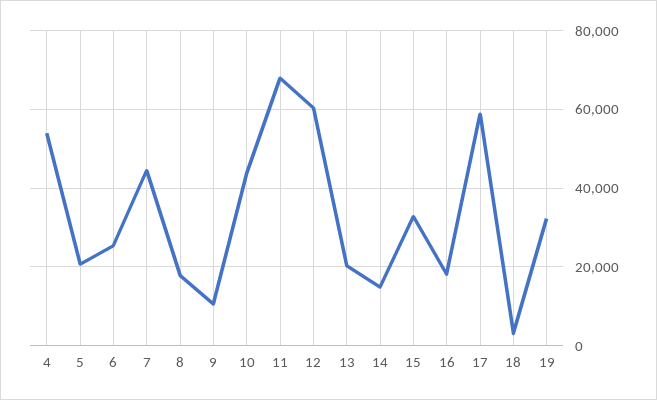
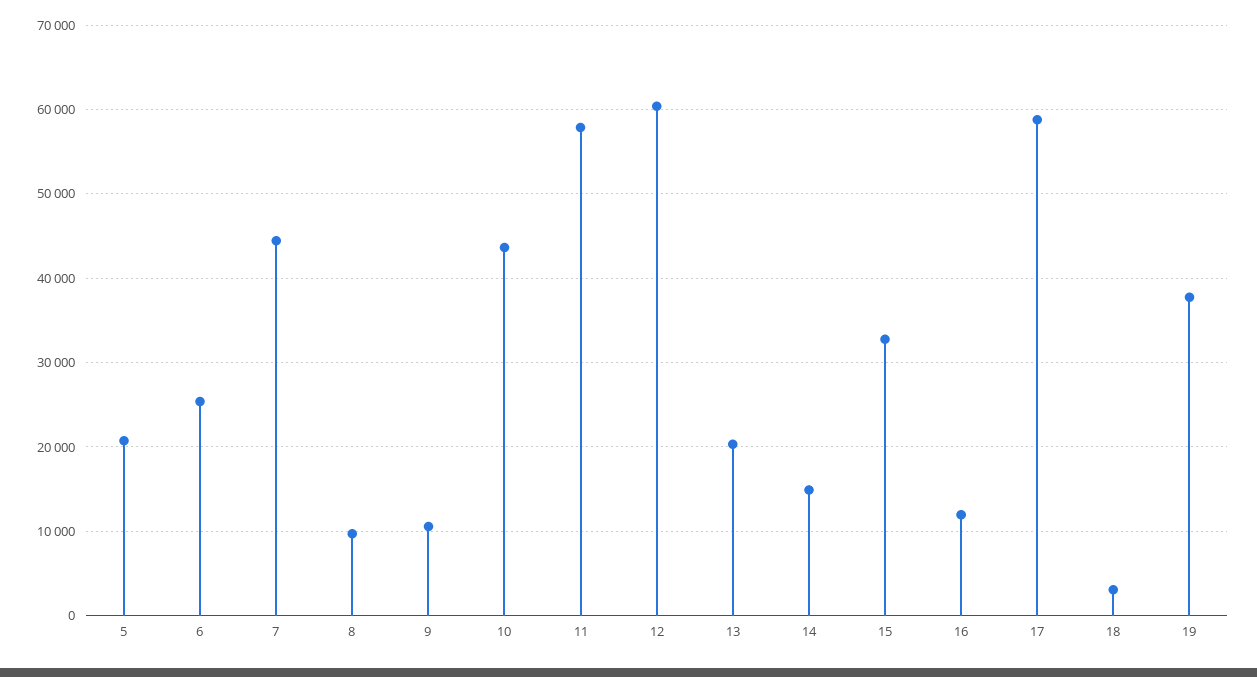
  {
-   "4": 54000,
    "5": 21000,
    "6": 25000,
    "7": 44000,
-   "8": 18000,
+   "8": 10000,
    "9": 11000,
    "10": 44000,
-   "11": 68000,
+   "11": 58000,
    "12": 60000,
    "13": 20000,
    "14": 15000,
    "15": 33000,
-   "16": 18000,
+   "16": 12000,
    "17": 59000,
    "18": 3000,
-   "19": 32000
+   "19": 38000
  }

